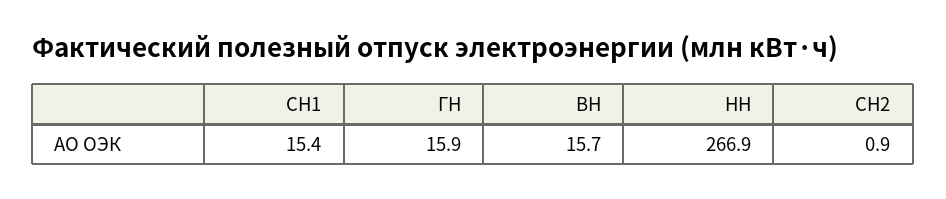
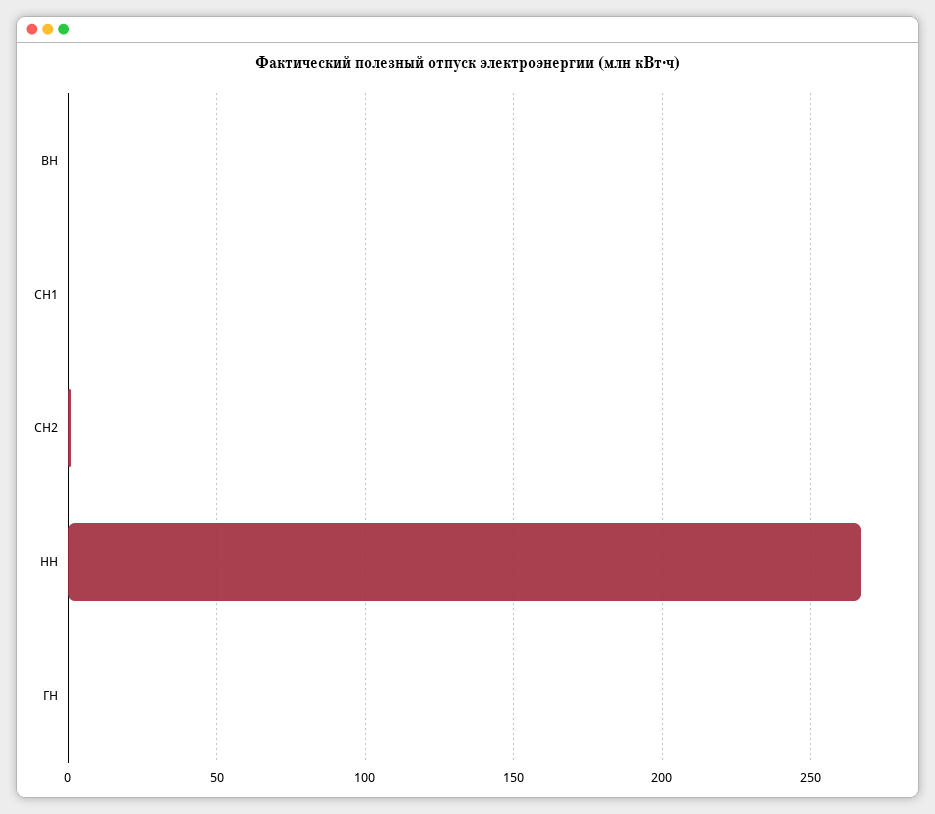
  {
-   "СН1": 15.4,
+   "СН1": 0,
-   "ГН": 15.9,
+   "ГН": 0,
-   "ВН": 15.7,
+   "ВН": 0,
    "НН": 266.9,
    "СН2": 0.9
  }

